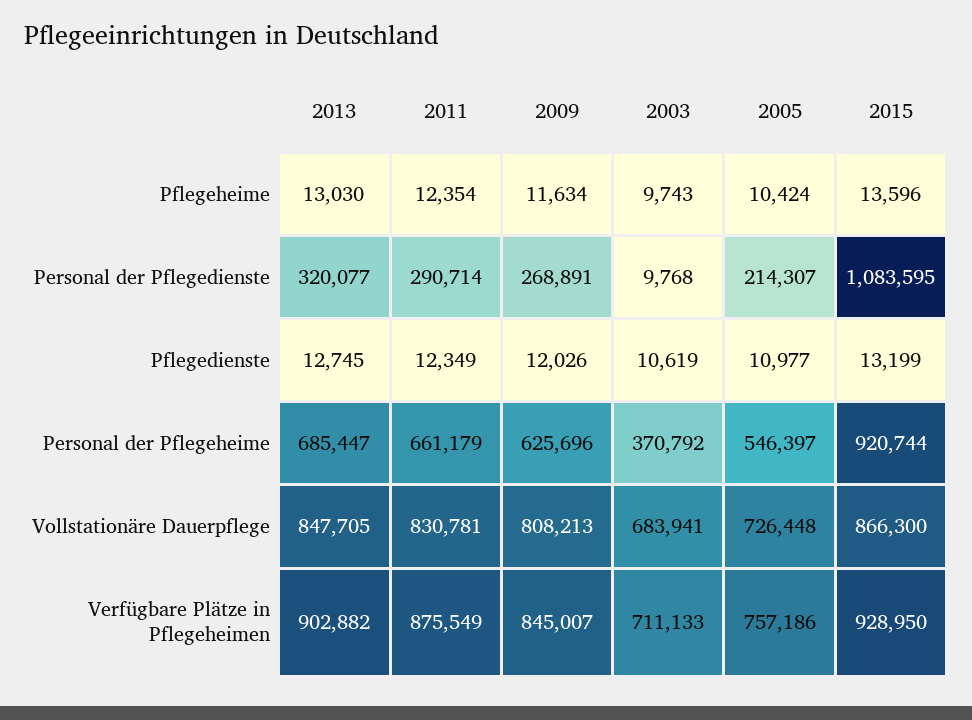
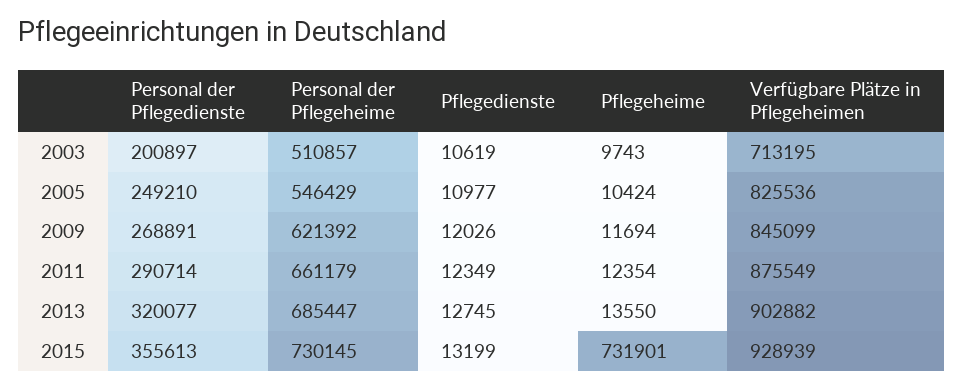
  {
    "2013": {
-     "Pflegeheime": 13030,
+     "Pflegeheime": 13550,
      "Personal der Pflegedienste": 320077,
      "Pflegedienste": 12745,
      "Personal der Pflegeheime": 685447,
-     "Vollstationäre Dauerpflege": 847705,
      "Verfügbare Plätze in Pflegeheimen": 902882
    },
    "2011": {
      "Pflegeheime": 12354,
      "Personal der Pflegedienste": 290714,
      "Pflegedienste": 12349,
      "Personal der Pflegeheime": 661179,
-     "Vollstationäre Dauerpflege": 830781,
      "Verfügbare Plätze in Pflegeheimen": 875549
    },
    "2009": {
-     "Pflegeheime": 11634,
+     "Pflegeheime": 11694,
      "Personal der Pflegedienste": 268891,
      "Pflegedienste": 12026,
-     "Personal der Pflegeheime": 625696,
+     "Personal der Pflegeheime": 621392,
-     "Vollstationäre Dauerpflege": 808213,
-     "Verfügbare Plätze in Pflegeheimen": 845007
+     "Verfügbare Plätze in Pflegeheimen": 845099
    },
    "2003": {
      "Pflegeheime": 9743,
-     "Personal der Pflegedienste": 9768,
+     "Personal der Pflegedienste": 200897,
      "Pflegedienste": 10619,
-     "Personal der Pflegeheime": 370792,
+     "Personal der Pflegeheime": 510857,
-     "Vollstationäre Dauerpflege": 683941,
-     "Verfügbare Plätze in Pflegeheimen": 711133
+     "Verfügbare Plätze in Pflegeheimen": 713195
    },
    "2005": {
      "Pflegeheime": 10424,
-     "Personal der Pflegedienste": 214307,
+     "Personal der Pflegedienste": 249210,
      "Pflegedienste": 10977,
-     "Personal der Pflegeheime": 546397,
+     "Personal der Pflegeheime": 546429,
-     "Vollstationäre Dauerpflege": 726448,
-     "Verfügbare Plätze in Pflegeheimen": 757186
+     "Verfügbare Plätze in Pflegeheimen": 825536
    },
    "2015": {
-     "Pflegeheime": 13596,
+     "Pflegeheime": 731901,
-     "Personal der Pflegedienste": 1083595,
+     "Personal der Pflegedienste": 355613,
      "Pflegedienste": 13199,
-     "Personal der Pflegeheime": 920744,
+     "Personal der Pflegeheime": 730145,
-     "Vollstationäre Dauerpflege": 866300,
-     "Verfügbare Plätze in Pflegeheimen": 928950
+     "Verfügbare Plätze in Pflegeheimen": 928939
    }
  }

